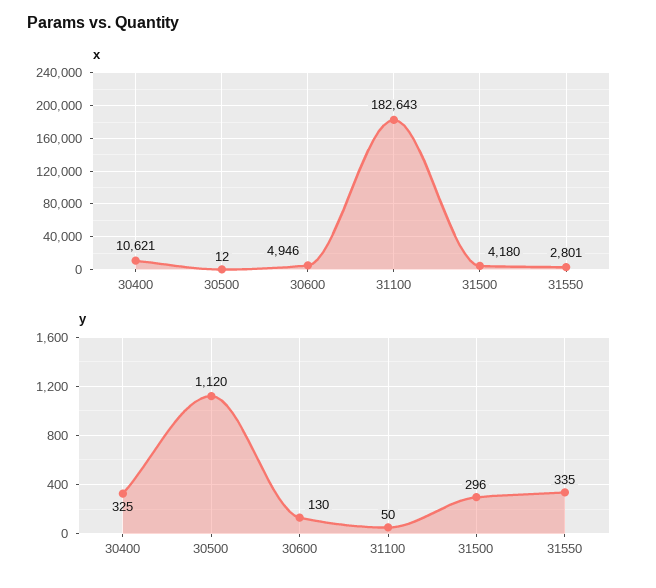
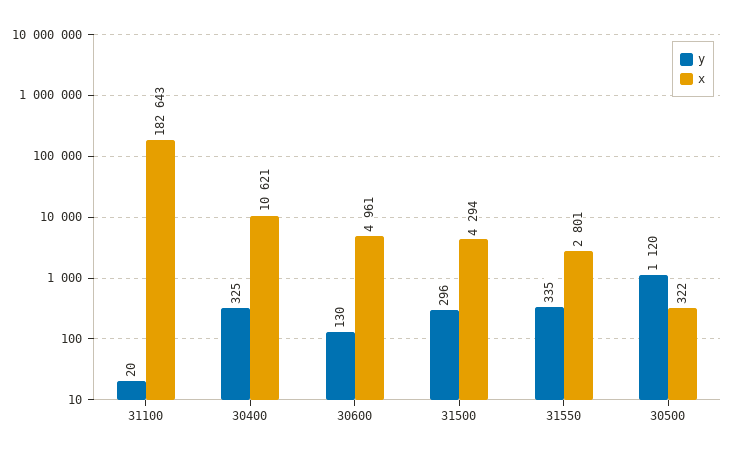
  {
    "x": {
      "30400": 10621,
-     "30500": 12,
+     "30500": 322,
-     "30600": 4946,
+     "30600": 4961,
      "31100": 182643,
-     "31500": 4180,
+     "31500": 4294,
      "31550": 2801
    },
    "y": {
      "30400": 325,
      "30500": 1120,
      "30600": 130,
-     "31100": 50,
+     "31100": 20,
      "31500": 296,
      "31550": 335
    }
  }

